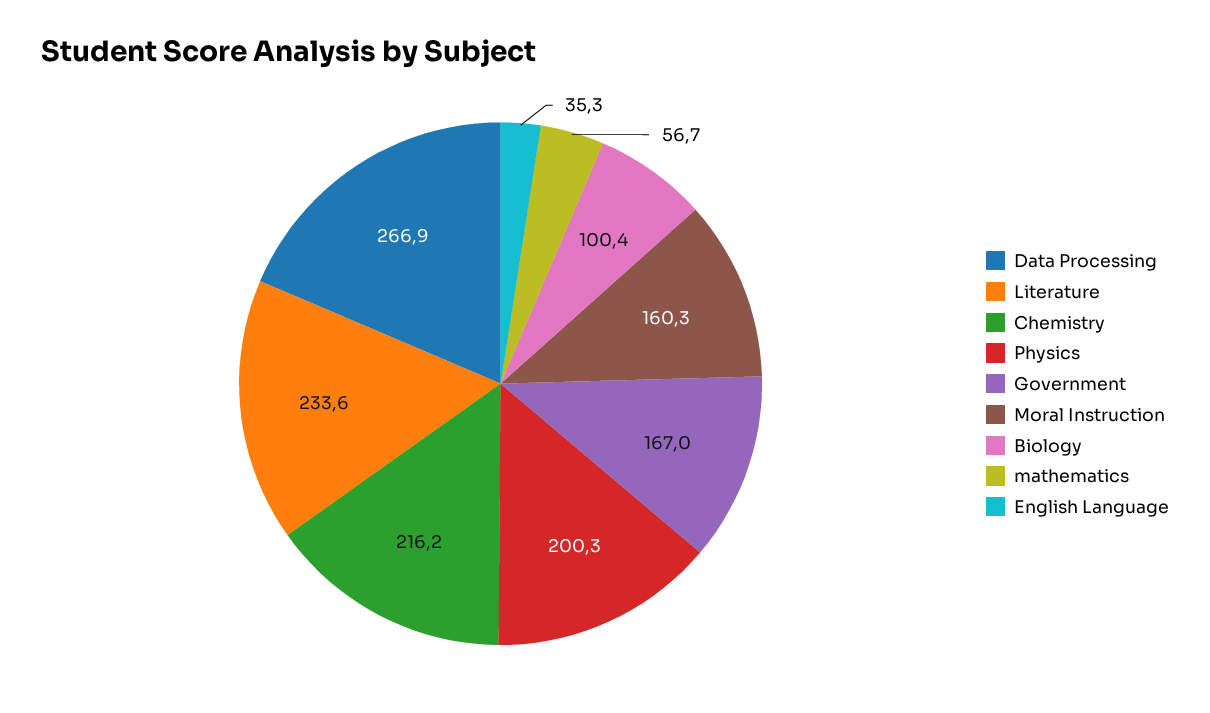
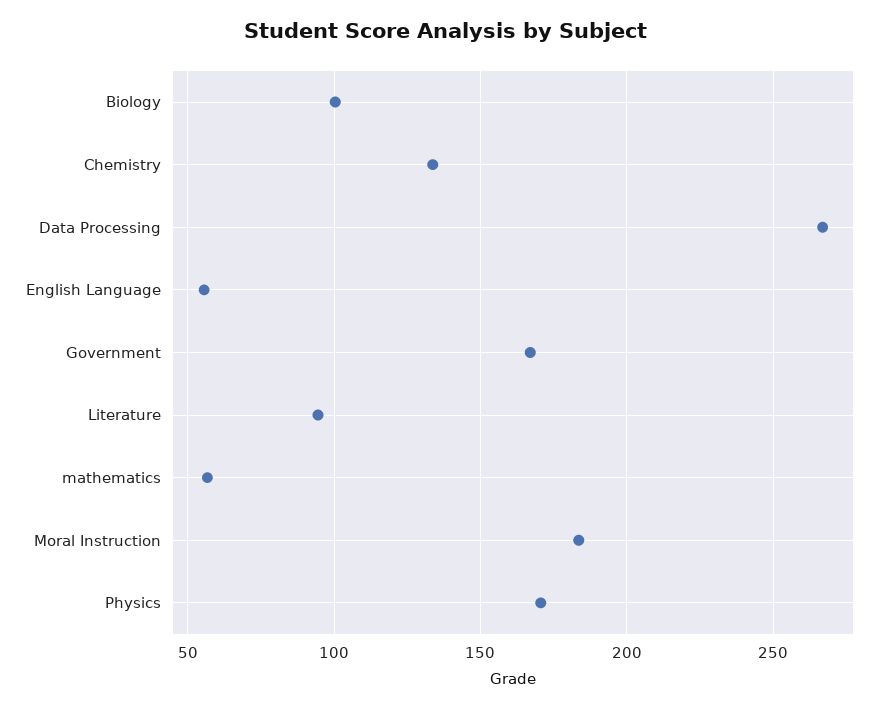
  {
    "Data Processing": 266.9,
-   "Literature": 233.6,
+   "Literature": 95,
-   "Chemistry": 216.2,
+   "Chemistry": 135,
-   "Physics": 200.3,
+   "Physics": 170,
    "Government": 167,
-   "Moral Instruction": 160.3,
+   "Moral Instruction": 185,
    "Biology": 100.4,
    "mathematics": 56.7,
-   "English Language": 35.3
+   "English Language": 55
  }

